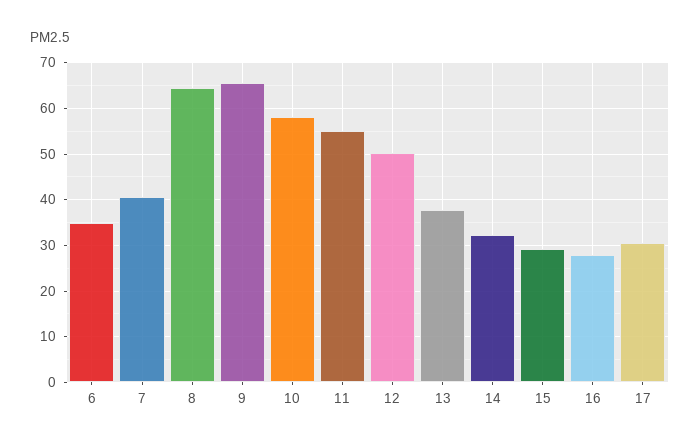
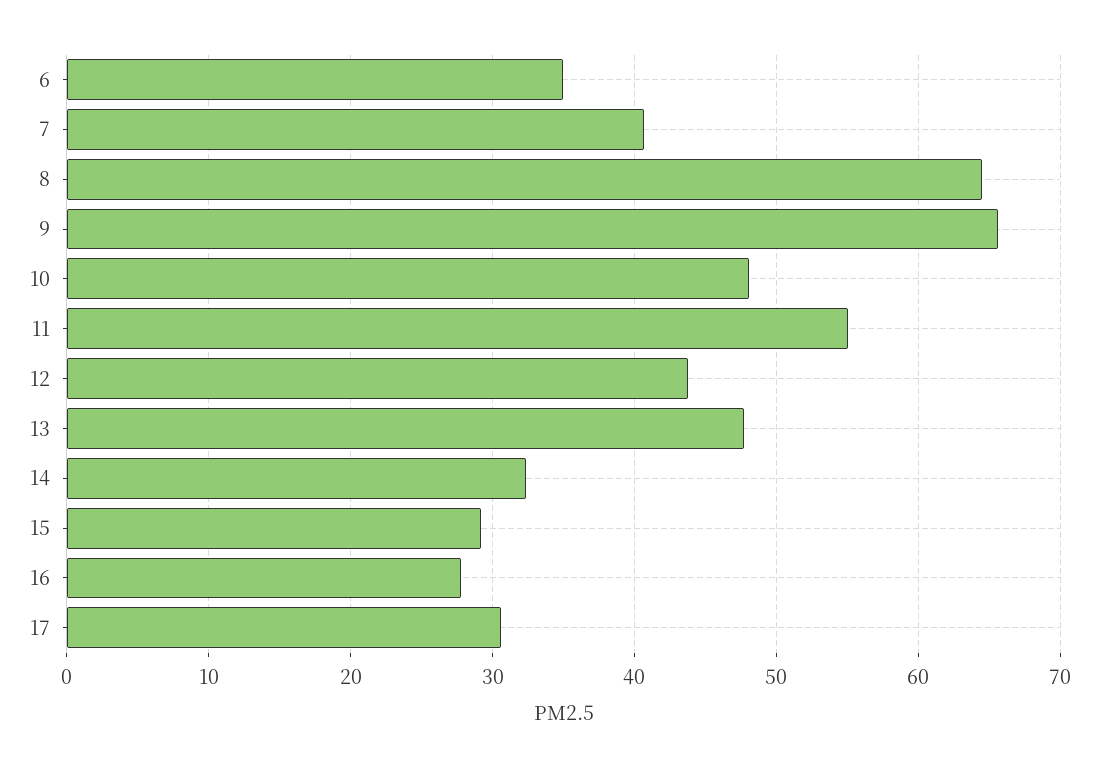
  {
    "6": 35,
    "7": 41,
    "8": 64,
    "9": 66,
-   "10": 58,
+   "10": 48,
    "11": 55,
-   "12": 50,
+   "12": 44,
-   "13": 38,
+   "13": 48,
    "14": 32,
    "15": 29,
    "16": 28,
    "17": 31
  }

